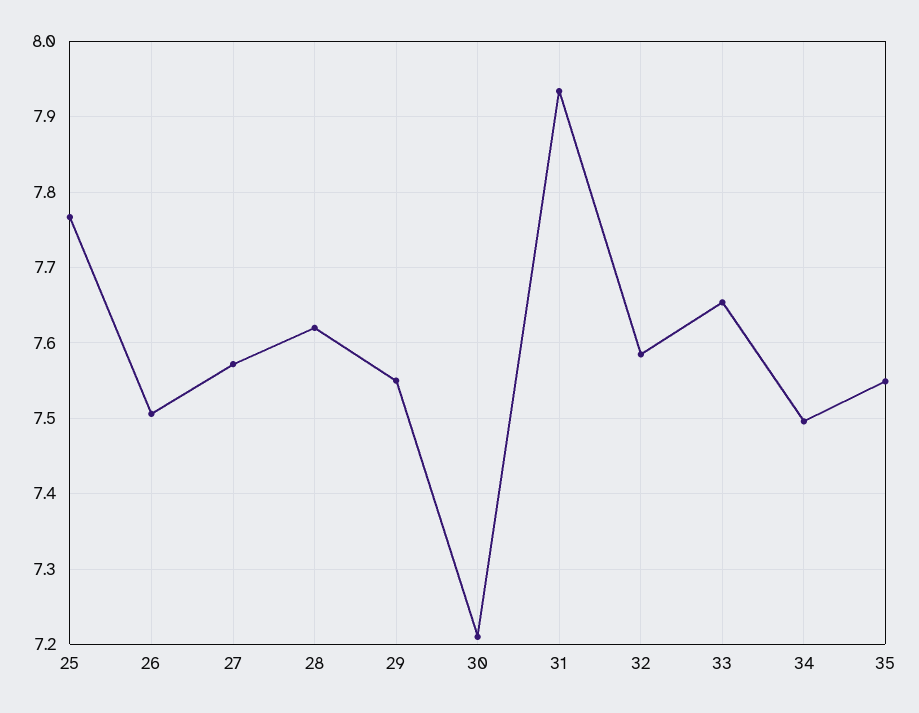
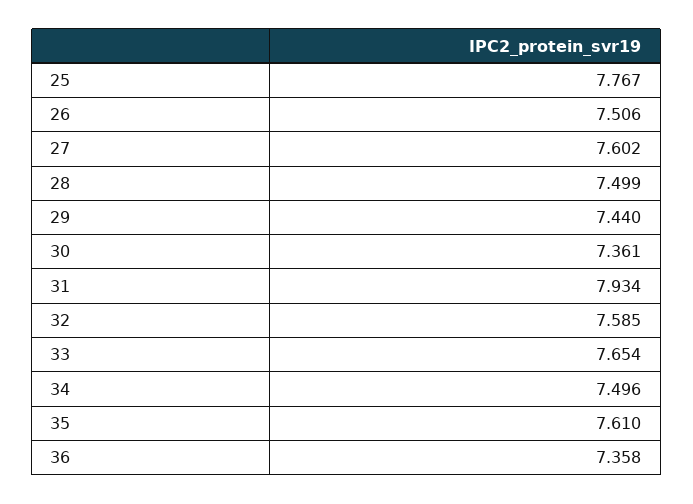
  {
    "25": 7.767,
    "26": 7.506,
-   "27": 7.57,
+   "27": 7.602,
-   "28": 7.62,
+   "28": 7.499,
-   "29": 7.55,
+   "29": 7.44,
-   "30": 7.21,
+   "30": 7.361,
    "31": 7.934,
    "32": 7.585,
    "33": 7.654,
    "34": 7.496,
-   "35": 7.55
+   "35": 7.61,
+   "36": 7.358
  }

